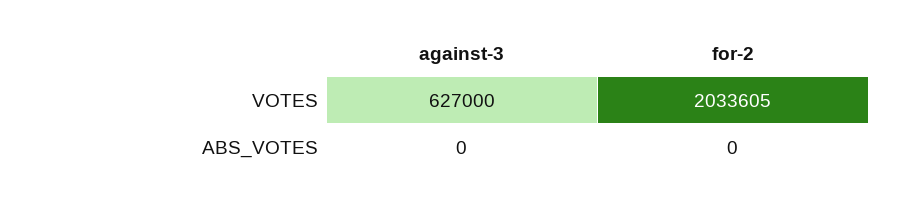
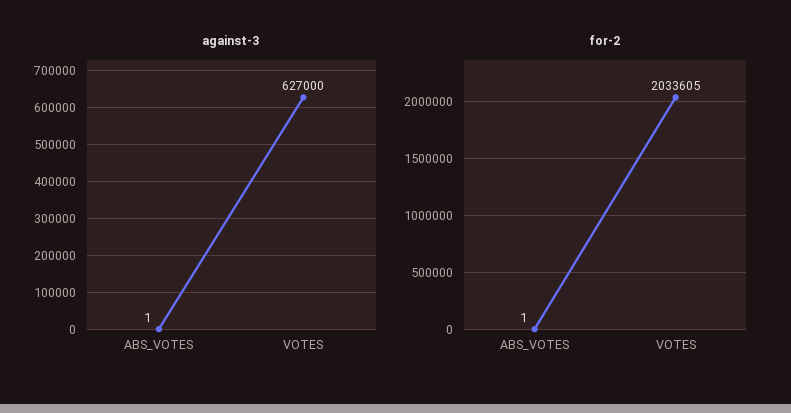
  {
    "against-3": {
      "VOTES": 627000,
-     "ABS_VOTES": 0
+     "ABS_VOTES": 1
    },
    "for-2": {
      "VOTES": 2033605,
-     "ABS_VOTES": 0
+     "ABS_VOTES": 1
    }
  }

